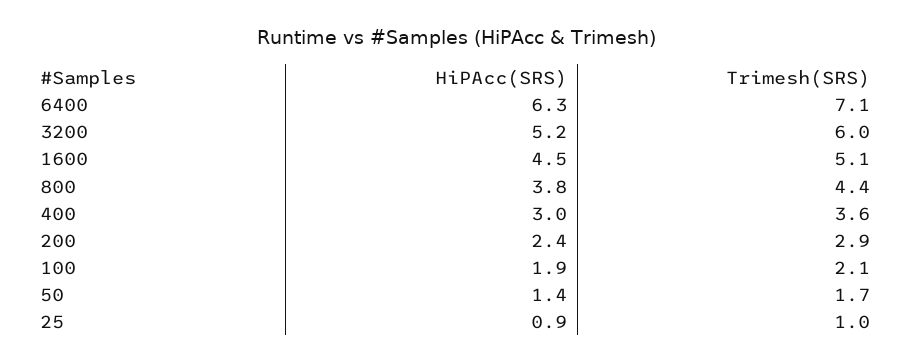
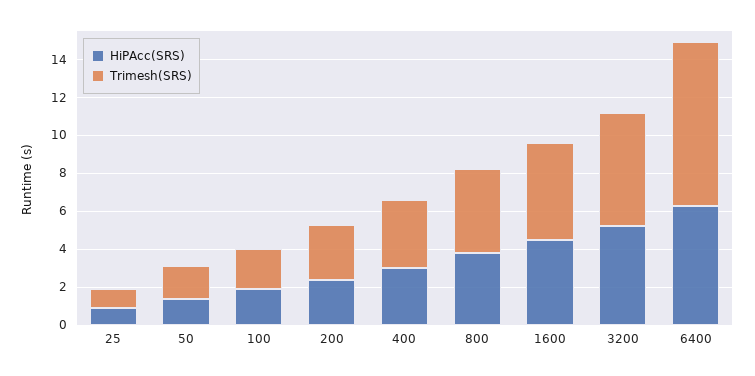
  {
    "HiPAcc(SRS)": {
      "6400": 6.3,
      "3200": 5.2,
      "1600": 4.5,
      "800": 3.8,
      "400": 3,
      "200": 2.4,
      "100": 1.9,
      "50": 1.4,
      "25": 0.9
    },
    "Trimesh(SRS)": {
-     "6400": 7.1,
+     "6400": 8.5,
      "3200": 6,
      "1600": 5.1,
      "800": 4.4,
      "400": 3.6,
      "200": 2.9,
      "100": 2.1,
      "50": 1.7,
      "25": 1
    }
  }

